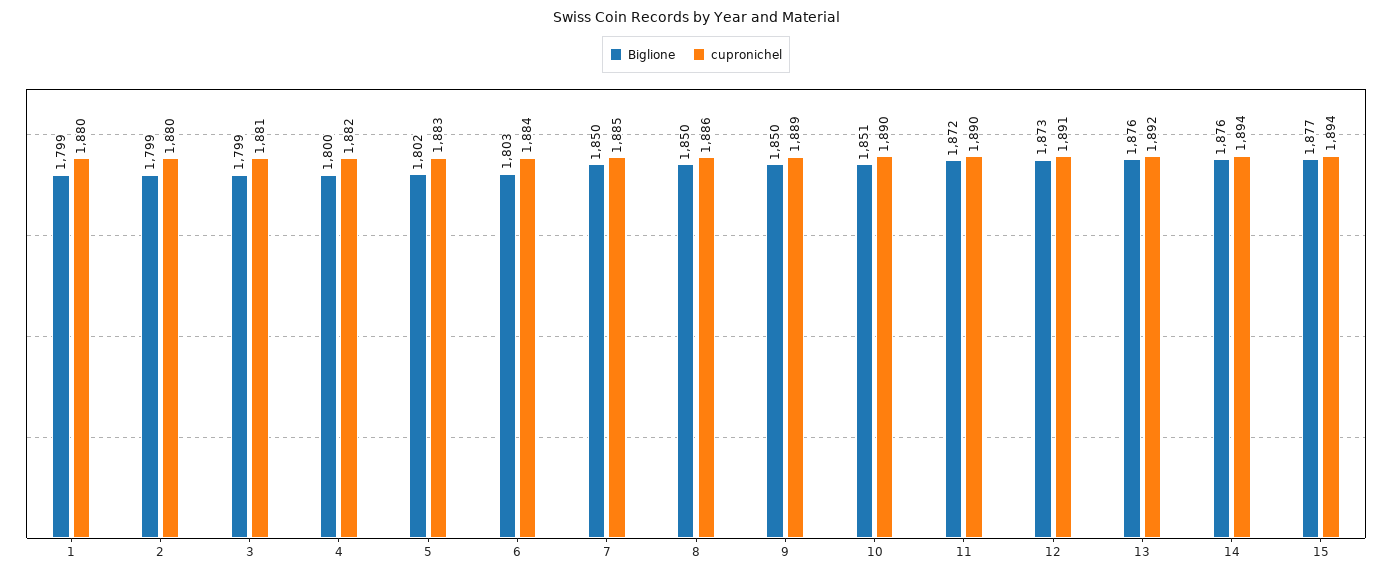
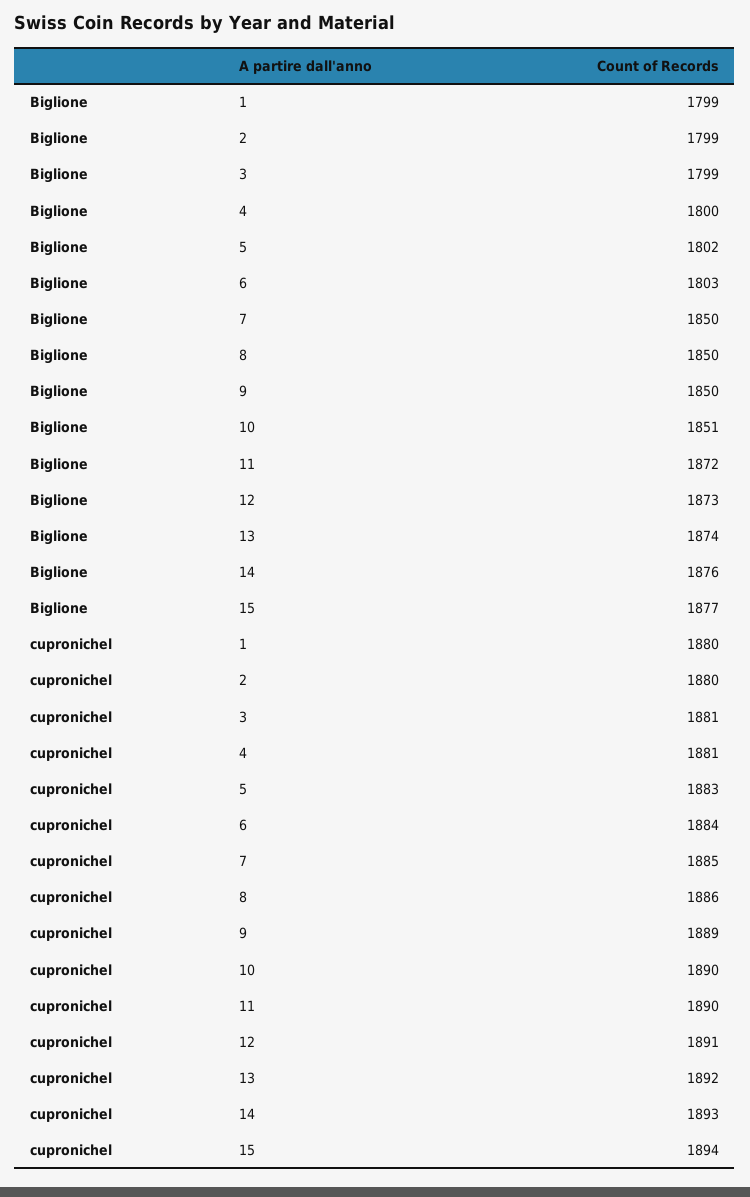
  {
    "Biglione": {
      "1": 1799,
      "2": 1799,
      "3": 1799,
      "4": 1800,
      "5": 1802,
      "6": 1803,
      "7": 1850,
      "8": 1850,
      "9": 1850,
      "10": 1851,
      "11": 1872,
      "12": 1873,
-     "13": 1876,
+     "13": 1874,
      "14": 1876,
      "15": 1877
    },
    "cupronichel": {
      "1": 1880,
      "2": 1880,
      "3": 1881,
-     "4": 1882,
+     "4": 1881,
      "5": 1883,
      "6": 1884,
      "7": 1885,
      "8": 1886,
      "9": 1889,
      "10": 1890,
      "11": 1890,
      "12": 1891,
      "13": 1892,
-     "14": 1894,
+     "14": 1893,
      "15": 1894
    }
  }

